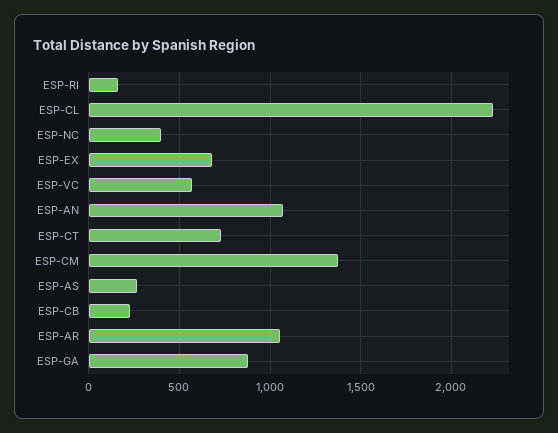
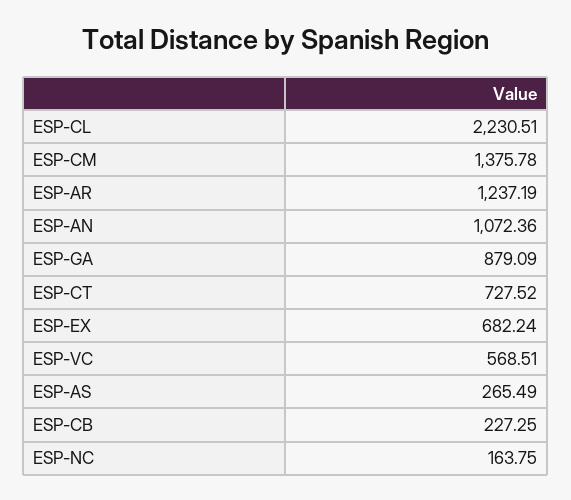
  {
-   "ESP-RI": 150,
    "ESP-CL": 2230.51,
-   "ESP-NC": 400,
+   "ESP-NC": 163.75,
    "ESP-EX": 682.24,
    "ESP-VC": 568.51,
    "ESP-AN": 1072.36,
    "ESP-CT": 727.52,
    "ESP-CM": 1375.78,
    "ESP-AS": 265.49,
    "ESP-CB": 227.25,
-   "ESP-AR": 1050,
+   "ESP-AR": 1237.19,
    "ESP-GA": 879.09
  }

